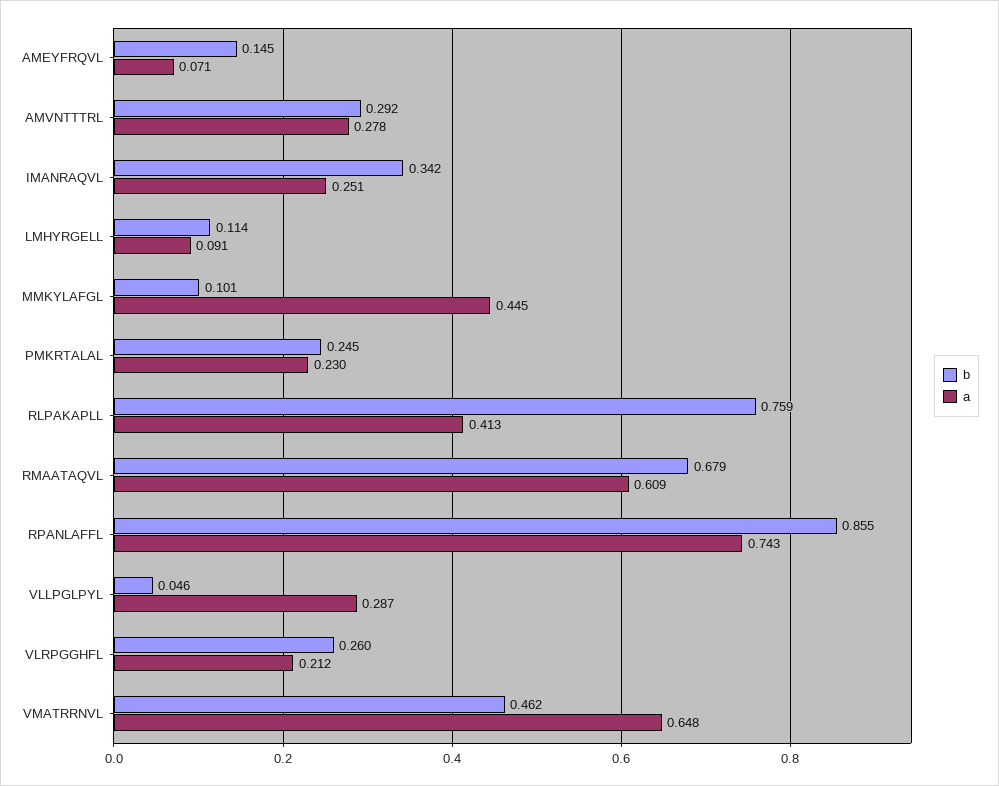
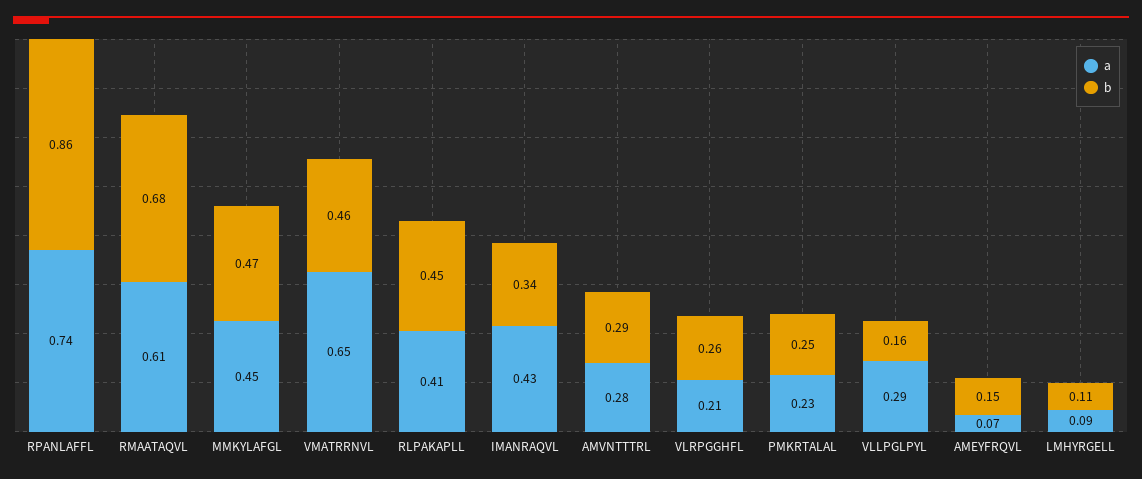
  {
    "b": {
      "AMEYFRQVL": 0.145,
      "AMVNTTTRL": 0.292,
      "IMANRAQVL": 0.342,
      "LMHYRGELL": 0.114,
-     "MMKYLAFGL": 0.101,
+     "MMKYLAFGL": 0.47,
      "PMKRTALAL": 0.245,
-     "RLPAKAPLL": 0.759,
+     "RLPAKAPLL": 0.45,
      "RMAATAQVL": 0.679,
      "RPANLAFFL": 0.855,
-     "VLLPGLPYL": 0.046,
+     "VLLPGLPYL": 0.16,
      "VLRPGGHFL": 0.26,
      "VMATRRNVL": 0.462
    },
    "a": {
      "AMEYFRQVL": 0.071,
      "AMVNTTTRL": 0.278,
-     "IMANRAQVL": 0.251,
+     "IMANRAQVL": 0.43,
      "LMHYRGELL": 0.091,
      "MMKYLAFGL": 0.445,
      "PMKRTALAL": 0.23,
      "RLPAKAPLL": 0.413,
      "RMAATAQVL": 0.609,
      "RPANLAFFL": 0.743,
      "VLLPGLPYL": 0.287,
      "VLRPGGHFL": 0.212,
      "VMATRRNVL": 0.648
    }
  }

